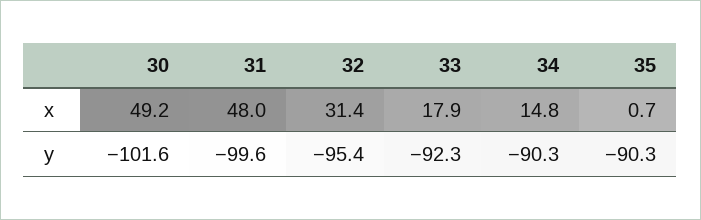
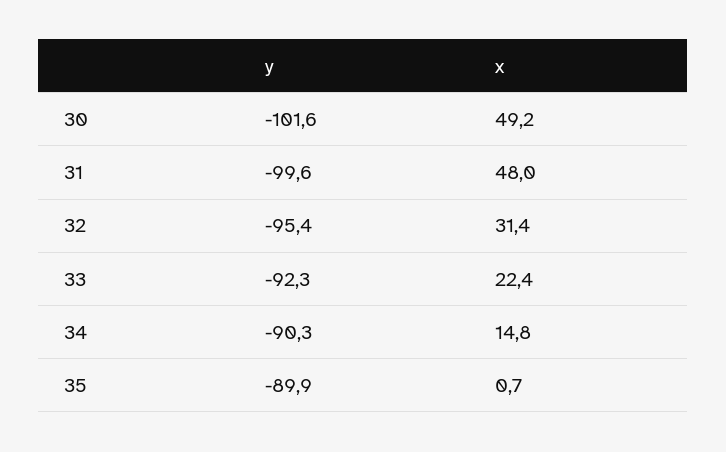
  {
    "30": {
      "x": 49.2,
      "y": -101.6
    },
    "31": {
      "x": 48,
      "y": -99.6
    },
    "32": {
      "x": 31.4,
      "y": -95.4
    },
    "33": {
-     "x": 17.9,
+     "x": 22.4,
      "y": -92.3
    },
    "34": {
      "x": 14.8,
      "y": -90.3
    },
    "35": {
      "x": 0.7,
-     "y": -90.3
+     "y": -89.9
    }
  }

